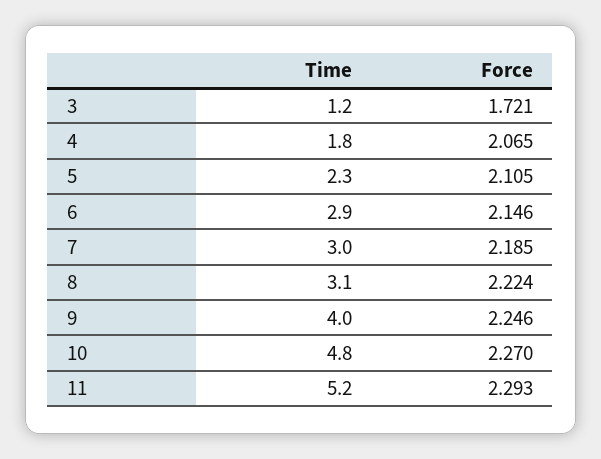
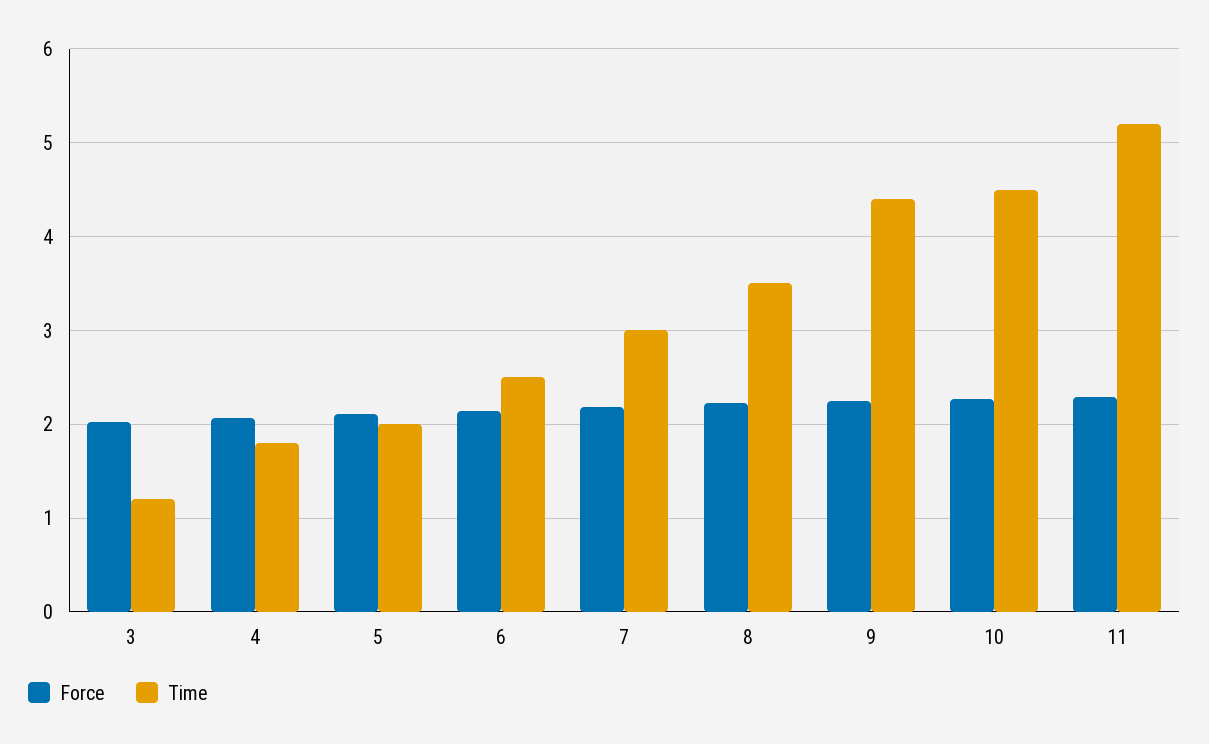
  {
    "Time": {
      "3": 1.2,
      "4": 1.8,
-     "5": 2.3,
+     "5": 2,
-     "6": 2.9,
+     "6": 2.5,
      "7": 3,
-     "8": 3.1,
+     "8": 3.5,
-     "9": 4,
+     "9": 4.4,
-     "10": 4.8,
+     "10": 4.5,
      "11": 5.2
    },
    "Force": {
-     "3": 1.721,
+     "3": 2,
      "4": 2.065,
      "5": 2.105,
      "6": 2.146,
      "7": 2.185,
      "8": 2.224,
      "9": 2.246,
      "10": 2.27,
      "11": 2.293
    }
  }

